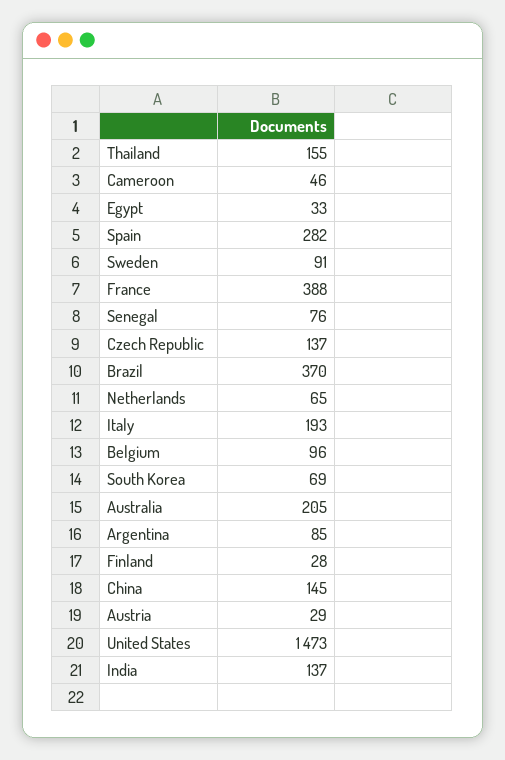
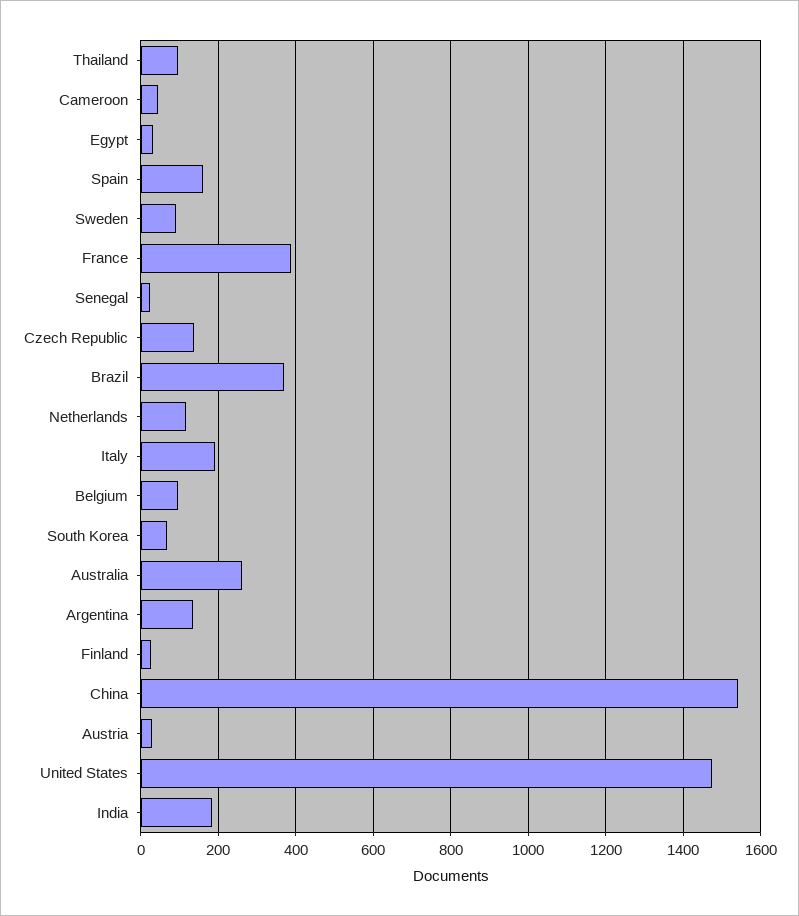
  {
-   "Thailand": 155,
+   "Thailand": 100,
    "Cameroon": 46,
    "Egypt": 33,
-   "Spain": 282,
+   "Spain": 160,
    "Sweden": 91,
    "France": 388,
-   "Senegal": 76,
+   "Senegal": 20,
    "Czech Republic": 137,
    "Brazil": 370,
-   "Netherlands": 65,
+   "Netherlands": 120,
    "Italy": 193,
    "Belgium": 96,
    "South Korea": 69,
-   "Australia": 205,
+   "Australia": 260,
-   "Argentina": 85,
+   "Argentina": 140,
    "Finland": 28,
-   "China": 145,
+   "China": 1540,
    "Austria": 29,
    "United States": 1473,
-   "India": 137
+   "India": 180
  }

